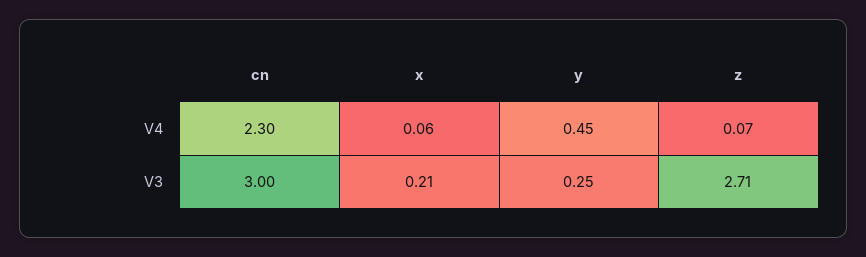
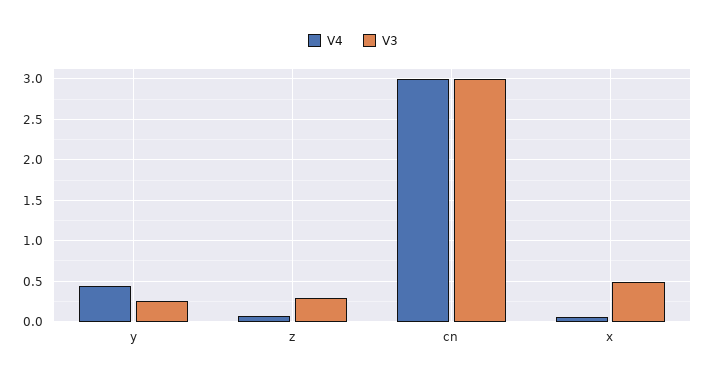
  {
    "V4": {
-     "cn": 2.3,
+     "cn": 3,
      "x": 0.06,
      "y": 0.45,
      "z": 0.07
    },
    "V3": {
      "cn": 3,
-     "x": 0.21,
+     "x": 0.5,
      "y": 0.25,
-     "z": 2.71
+     "z": 0.3
    }
  }

